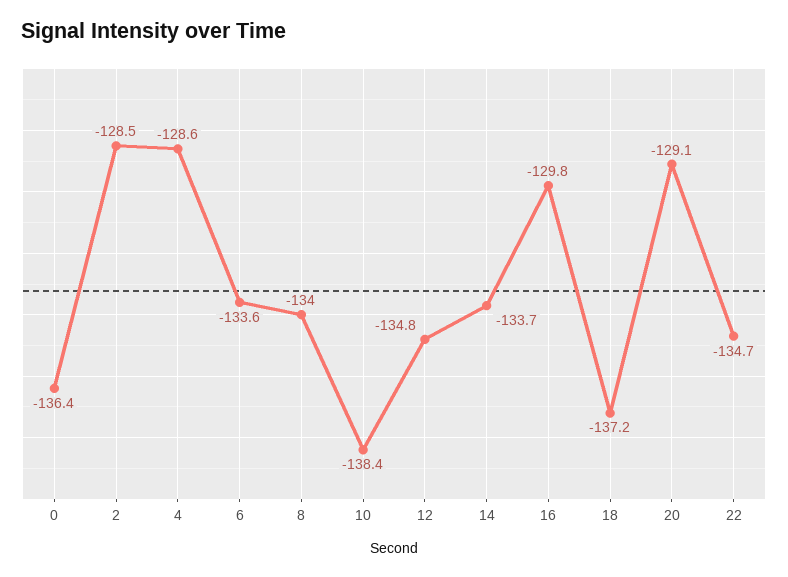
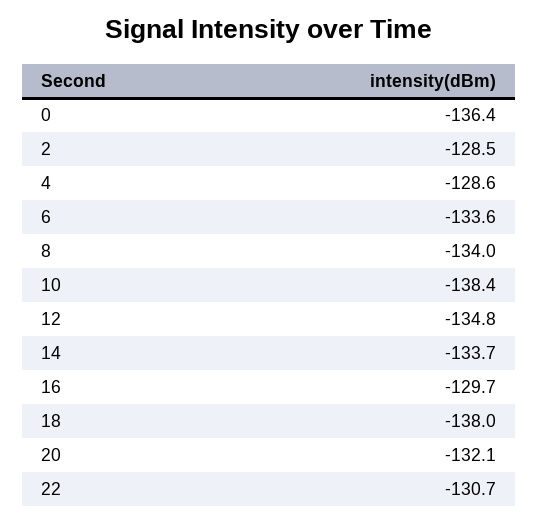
  {
    "0": -136.4,
    "2": -128.5,
    "4": -128.6,
    "6": -133.6,
    "8": -134,
    "10": -138.4,
    "12": -134.8,
    "14": -133.7,
-   "16": -129.8,
+   "16": -129.7,
-   "18": -137.2,
+   "18": -138,
-   "20": -129.1,
+   "20": -132.1,
-   "22": -134.7
+   "22": -130.7
  }

